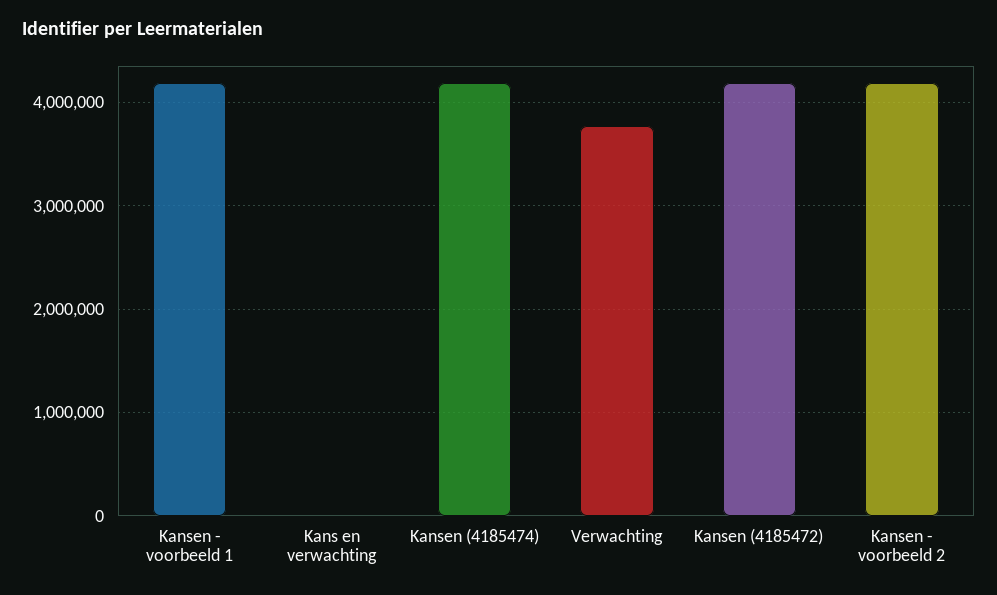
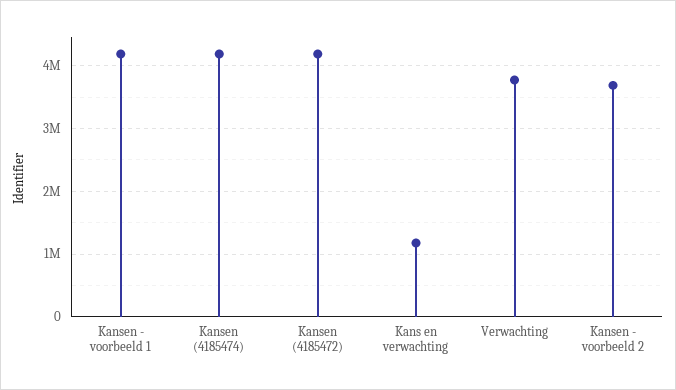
  {
    "Kansen - voorbeeld 1": 4200000,
-   "Kans en verwachting": 0,
+   "Kans en verwachting": 1200000,
    "Kansen (4185474)": 4200000,
    "Verwachting": 3800000,
    "Kansen (4185472)": 4200000,
-   "Kansen - voorbeeld 2": 4200000
+   "Kansen - voorbeeld 2": 3700000
  }

